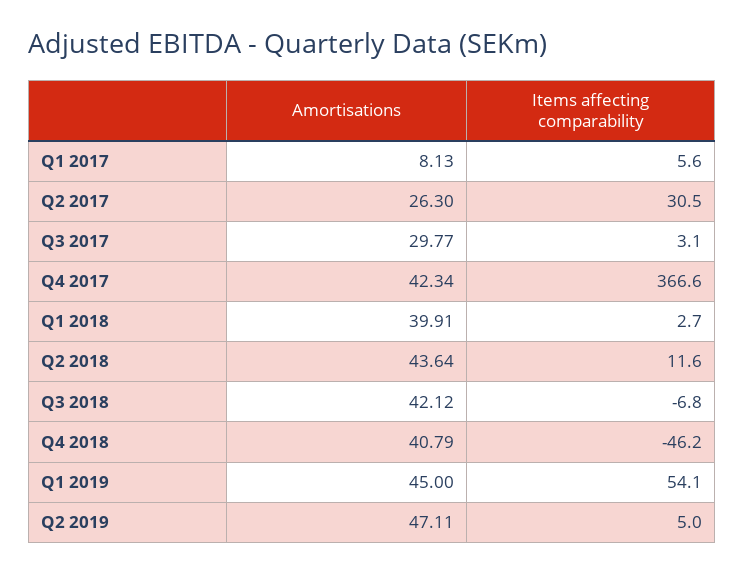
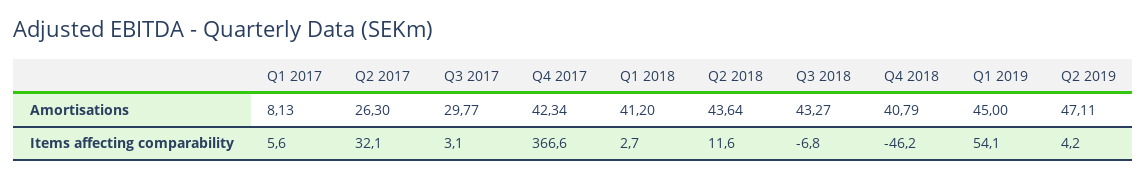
  {
    "Amortisations": {
      "Q1 2017": 8.13,
      "Q2 2017": 26.3,
      "Q3 2017": 29.77,
      "Q4 2017": 42.34,
-     "Q1 2018": 39.91,
+     "Q1 2018": 41.2,
      "Q2 2018": 43.64,
-     "Q3 2018": 42.12,
+     "Q3 2018": 43.27,
      "Q4 2018": 40.79,
      "Q1 2019": 45,
      "Q2 2019": 47.11
    },
    "Items affecting comparability": {
      "Q1 2017": 5.6,
-     "Q2 2017": 30.5,
+     "Q2 2017": 32.1,
      "Q3 2017": 3.1,
      "Q4 2017": 366.6,
      "Q1 2018": 2.7,
      "Q2 2018": 11.6,
      "Q3 2018": -6.8,
      "Q4 2018": -46.2,
      "Q1 2019": 54.1,
-     "Q2 2019": 5
+     "Q2 2019": 4.2
    }
  }

